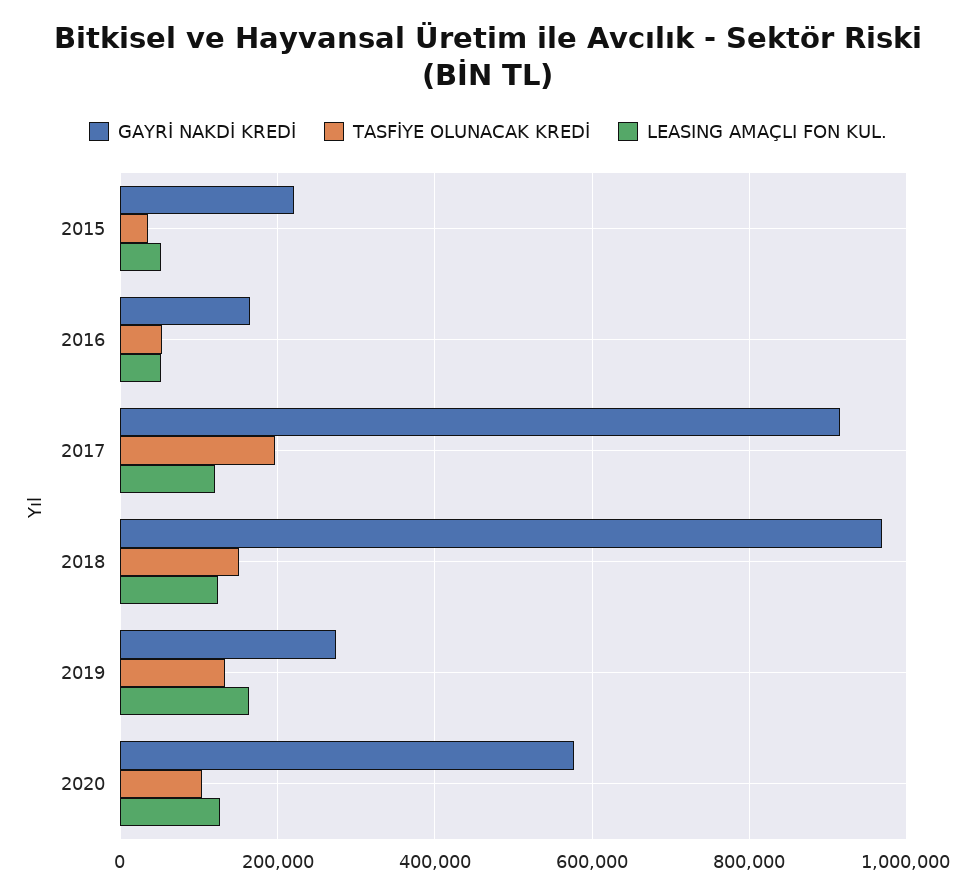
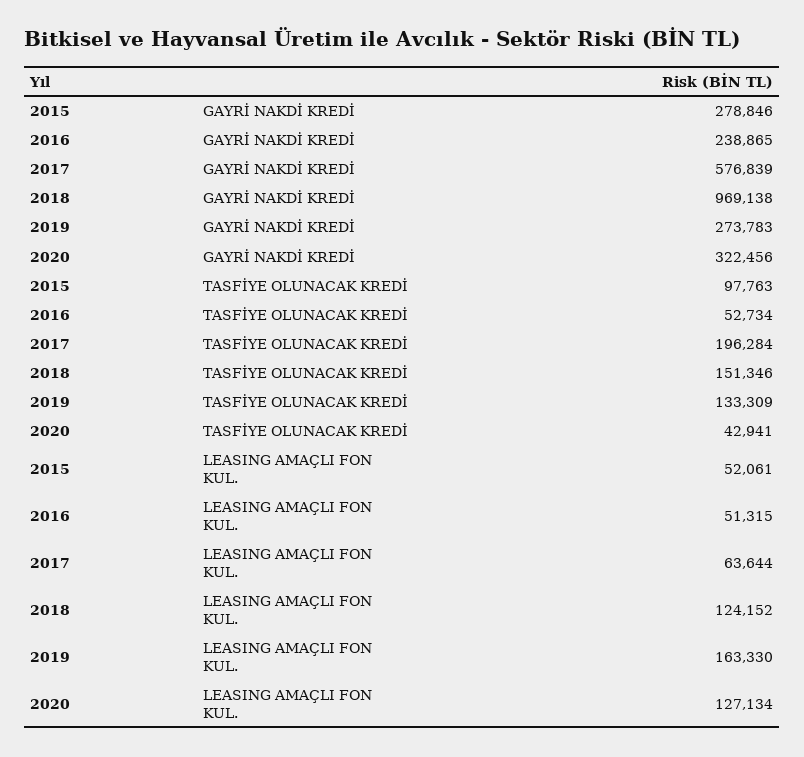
  {
    "GAYRİ NAKDİ KREDİ": {
-     "2015": 220000,
+     "2015": 278846,
-     "2016": 160000,
+     "2016": 238865,
-     "2017": 920000,
+     "2017": 576839,
      "2018": 969138,
      "2019": 273783,
-     "2020": 580000
+     "2020": 322456
    },
    "TASFİYE OLUNACAK KREDİ": {
-     "2015": 40000,
+     "2015": 97763,
      "2016": 52734,
      "2017": 196284,
      "2018": 151346,
      "2019": 133309,
-     "2020": 100000
+     "2020": 42941
    },
    "LEASING AMAÇLI FON KUL.": {
      "2015": 52061,
      "2016": 51315,
-     "2017": 120000,
+     "2017": 63644,
      "2018": 124152,
      "2019": 163330,
      "2020": 127134
    }
  }

